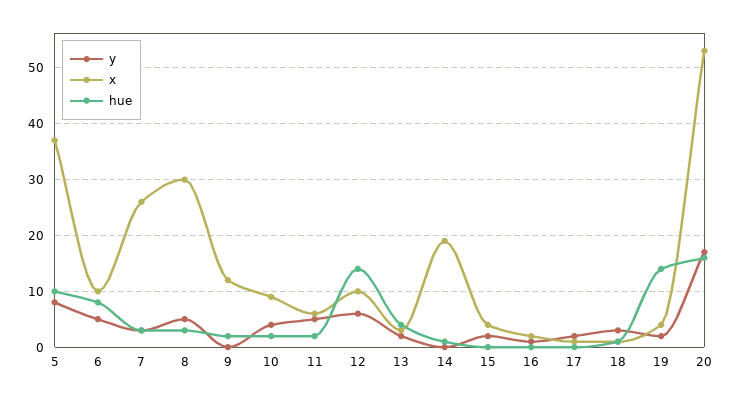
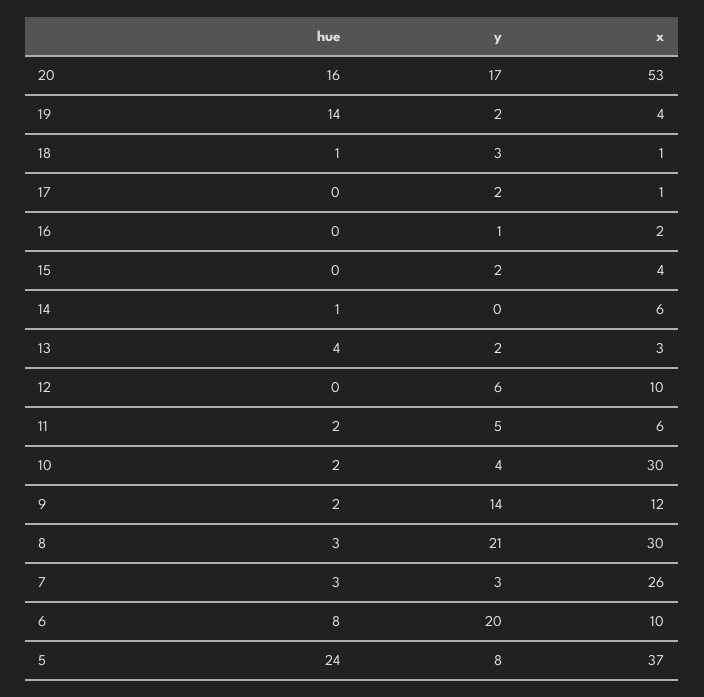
  {
    "y": {
      "5": 8,
-     "6": 5,
+     "6": 20,
      "7": 3,
-     "8": 5,
+     "8": 21,
-     "9": 0,
+     "9": 14,
      "10": 4,
      "11": 5,
      "12": 6,
      "13": 2,
      "14": 0,
      "15": 2,
      "16": 1,
      "17": 2,
      "18": 3,
      "19": 2,
      "20": 17
    },
    "x": {
      "5": 37,
      "6": 10,
      "7": 26,
      "8": 30,
      "9": 12,
-     "10": 10,
+     "10": 30,
      "11": 6,
      "12": 10,
      "13": 3,
-     "14": 20,
+     "14": 6,
      "15": 4,
      "16": 2,
      "17": 1,
      "18": 1,
      "19": 4,
      "20": 53
    },
    "hue": {
-     "5": 10,
+     "5": 24,
      "6": 8,
      "7": 3,
      "8": 3,
      "9": 2,
      "10": 2,
      "11": 2,
-     "12": 15,
+     "12": 0,
      "13": 4,
      "14": 1,
      "15": 0,
      "16": 0,
      "17": 0,
      "18": 1,
      "19": 14,
      "20": 16
    }
  }

